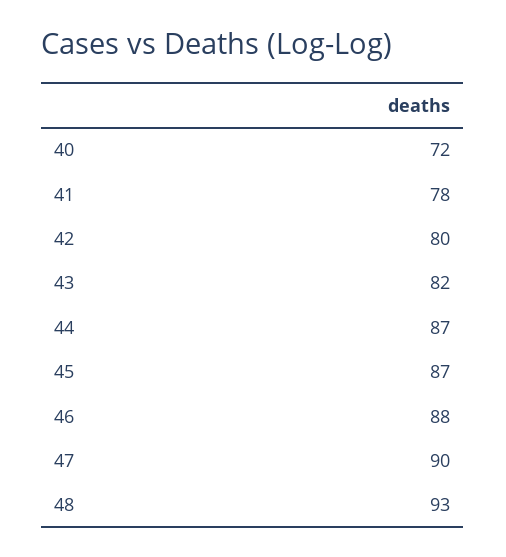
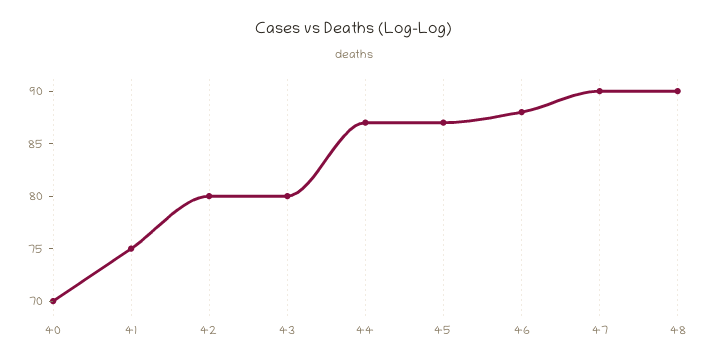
  {
-   "40": 72,
+   "40": 70,
-   "41": 78,
+   "41": 75,
    "42": 80,
-   "43": 82,
+   "43": 80,
    "44": 87,
    "45": 87,
    "46": 88,
    "47": 90,
-   "48": 93
+   "48": 90
  }

